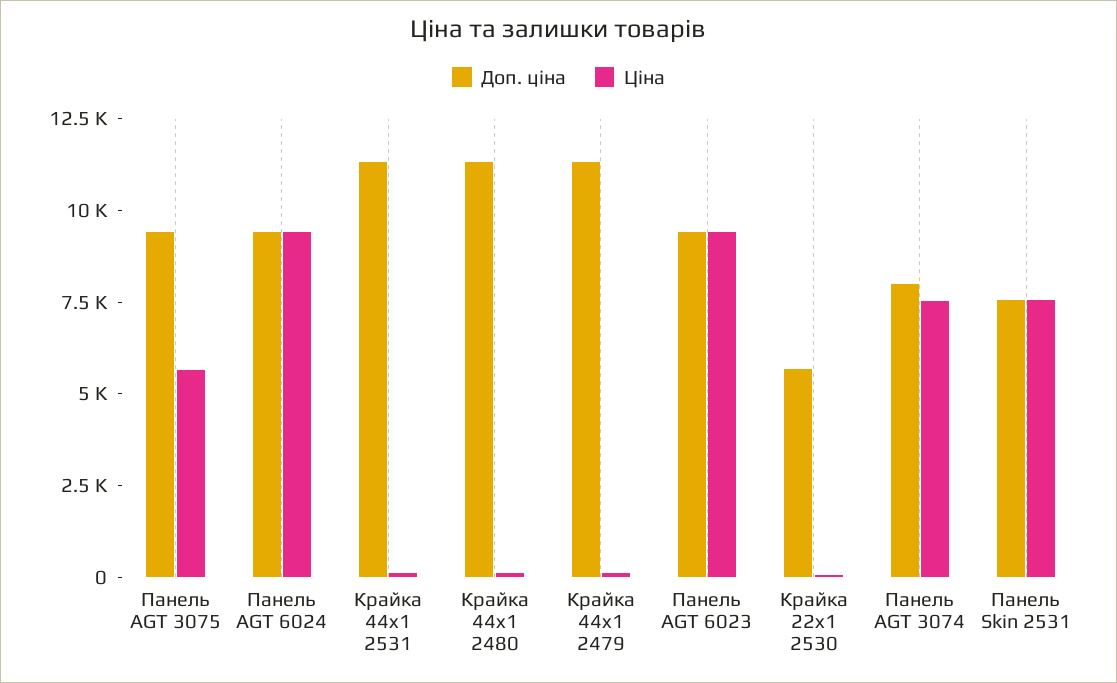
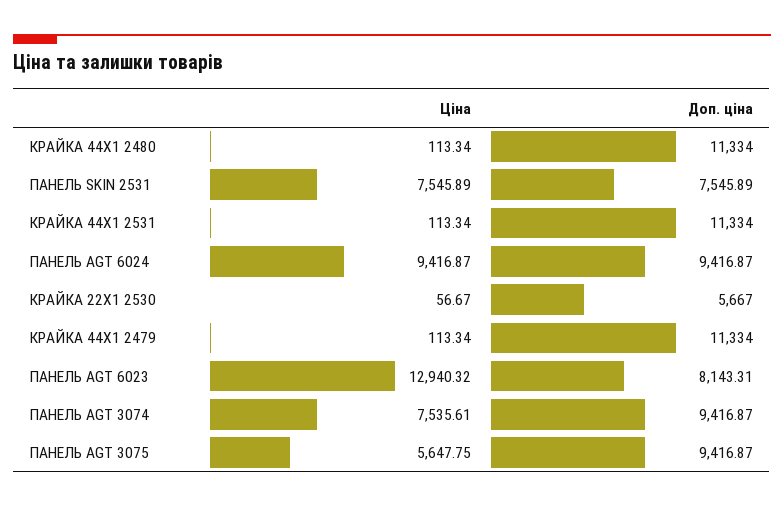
  {
    "Доп. ціна": {
      "Панель AGT 3075": 9416.87,
      "Панель AGT 6024": 9416.87,
      "Крайка 44x1 2531": 11334,
      "Крайка 44x1 2480": 11334,
      "Крайка 44x1 2479": 11334,
-     "Панель AGT 6023": 9500,
+     "Панель AGT 6023": 8143.31,
      "Крайка 22x1 2530": 5667,
-     "Панель AGT 3074": 8000,
+     "Панель AGT 3074": 9416.87,
      "Панель Skin 2531": 7545.89
    },
    "Ціна": {
      "Панель AGT 3075": 5647.75,
      "Панель AGT 6024": 9416.87,
      "Крайка 44x1 2531": 113.34,
      "Крайка 44x1 2480": 113.34,
      "Крайка 44x1 2479": 113.34,
-     "Панель AGT 6023": 9500,
+     "Панель AGT 6023": 12940.32,
      "Крайка 22x1 2530": 56.67,
      "Панель AGT 3074": 7535.61,
      "Панель Skin 2531": 7545.89
    }
  }

